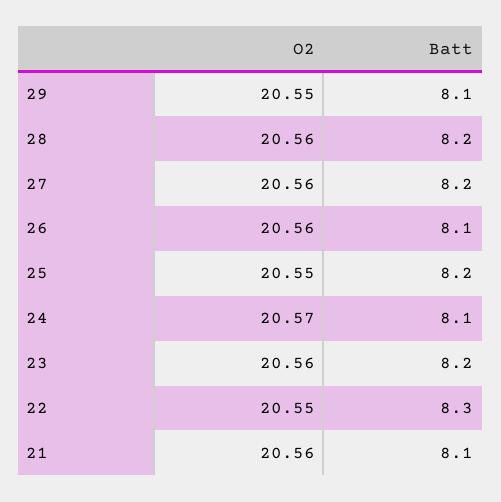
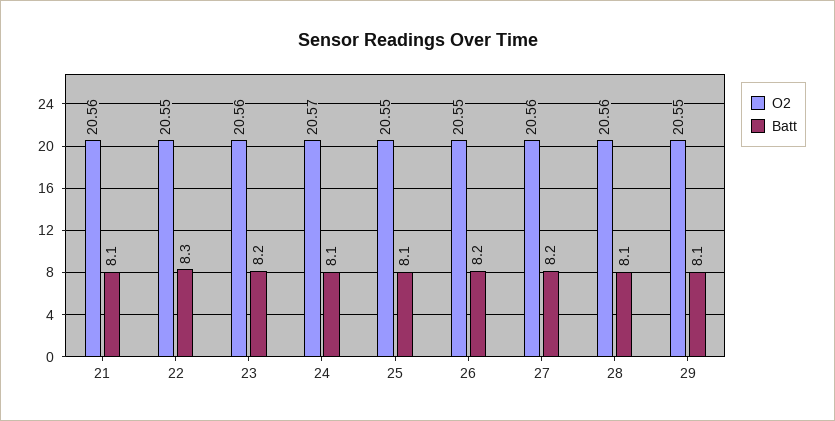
  {
    "O2": {
      "29": 20.55,
      "28": 20.56,
      "27": 20.56,
-     "26": 20.56,
+     "26": 20.55,
      "25": 20.55,
      "24": 20.57,
      "23": 20.56,
      "22": 20.55,
      "21": 20.56
    },
    "Batt": {
      "29": 8.1,
-     "28": 8.2,
+     "28": 8.1,
      "27": 8.2,
-     "26": 8.1,
+     "26": 8.2,
-     "25": 8.2,
+     "25": 8.1,
      "24": 8.1,
      "23": 8.2,
      "22": 8.3,
      "21": 8.1
    }
  }

